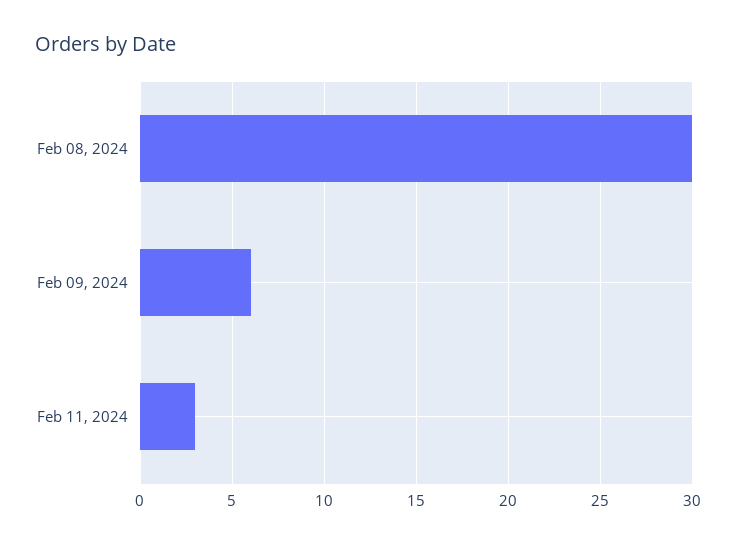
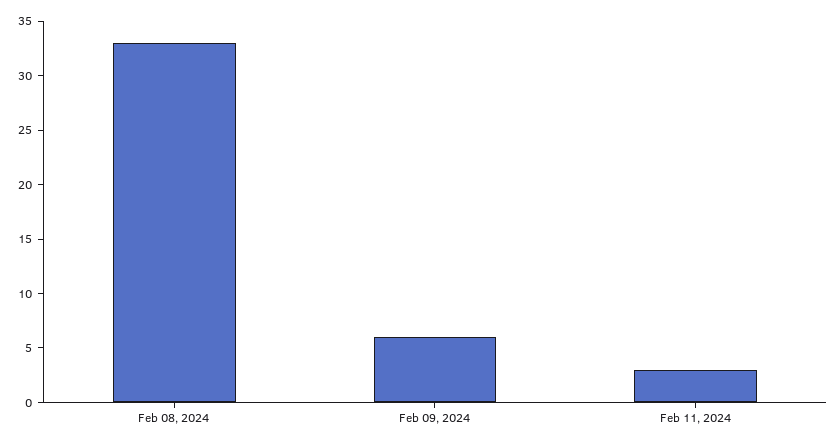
  {
-   "Feb 08, 2024": 30,
+   "Feb 08, 2024": 33,
    "Feb 09, 2024": 6,
    "Feb 11, 2024": 3
  }

